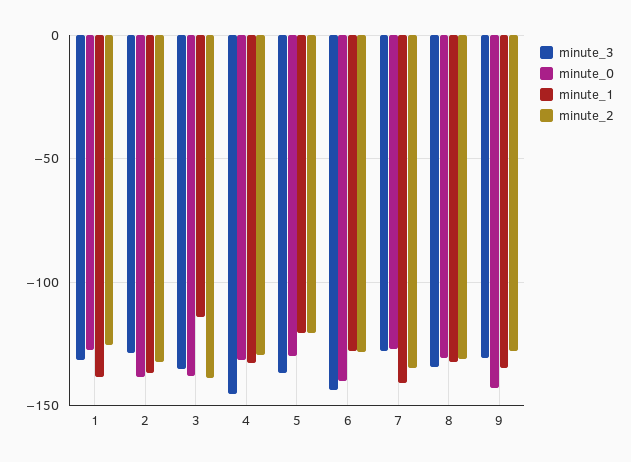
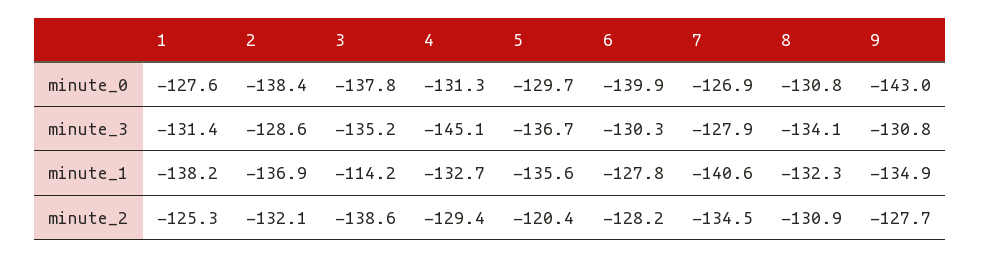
  {
    "minute_3": {
      "1": -131.4,
      "2": -128.6,
      "3": -135.2,
      "4": -145.1,
      "5": -136.7,
-     "6": -145,
+     "6": -130.3,
      "7": -127.9,
      "8": -134.1,
      "9": -130.8
    },
    "minute_0": {
      "1": -127.6,
      "2": -138.4,
      "3": -137.8,
      "4": -131.3,
      "5": -129.7,
      "6": -139.9,
      "7": -126.9,
      "8": -130.8,
      "9": -143
    },
    "minute_1": {
      "1": -138.2,
      "2": -136.9,
      "3": -114.2,
      "4": -132.7,
-     "5": -120,
+     "5": -135.6,
      "6": -127.8,
      "7": -140.6,
      "8": -132.3,
      "9": -134.9
    },
    "minute_2": {
      "1": -125.3,
      "2": -132.1,
      "3": -138.6,
      "4": -129.4,
      "5": -120.4,
      "6": -128.2,
      "7": -134.5,
      "8": -130.9,
      "9": -127.7
    }
  }

